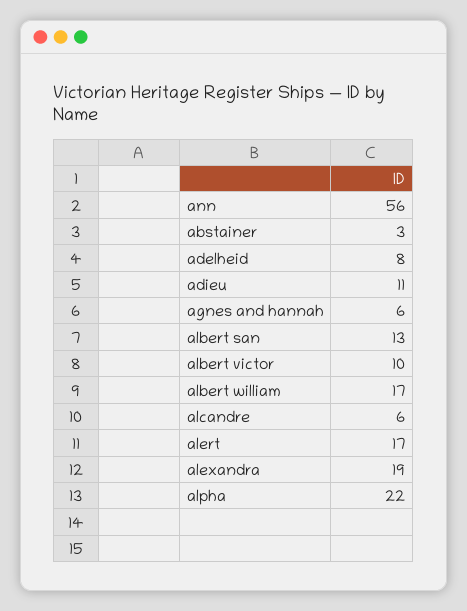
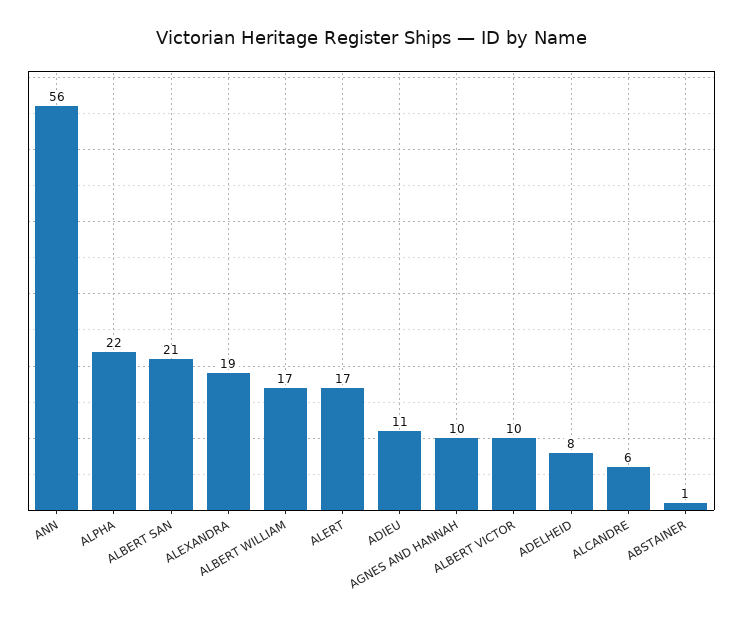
  {
    "ann": 56,
-   "abstainer": 3,
+   "abstainer": 1,
    "adelheid": 8,
    "adieu": 11,
-   "agnes and hannah": 6,
+   "agnes and hannah": 10,
-   "albert san": 13,
+   "albert san": 21,
    "albert victor": 10,
    "albert william": 17,
    "alcandre": 6,
    "alert": 17,
    "alexandra": 19,
    "alpha": 22
  }

